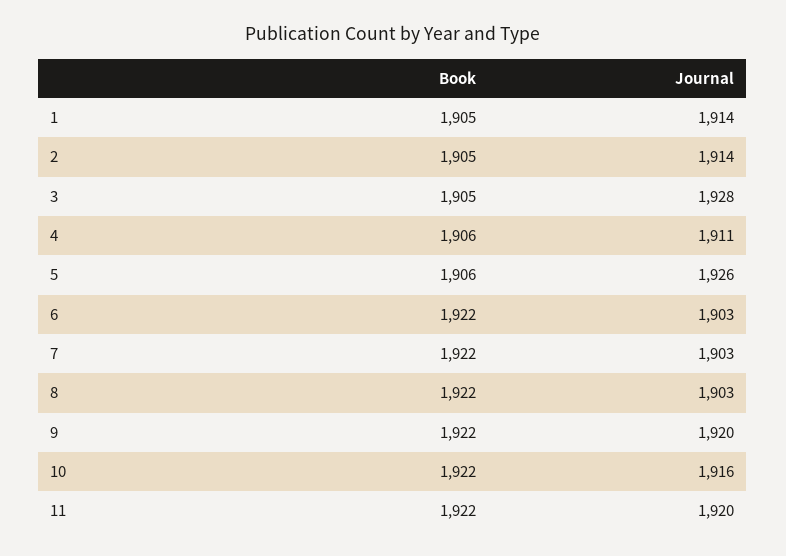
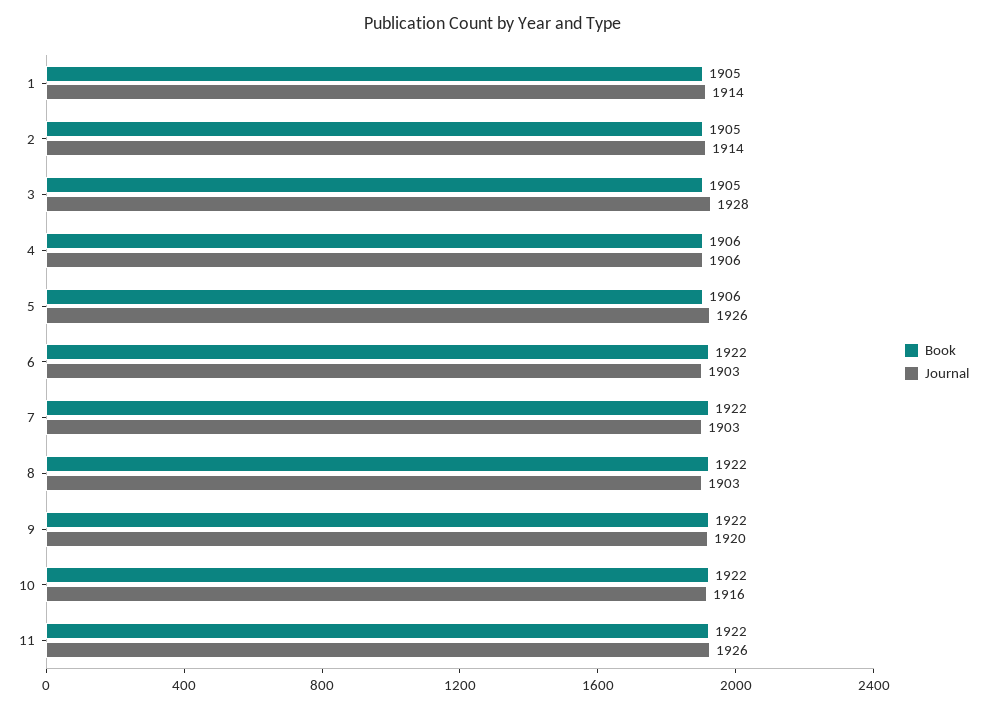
  {
    "Book": {
      "1": 1905,
      "2": 1905,
      "3": 1905,
      "4": 1906,
      "5": 1906,
      "6": 1922,
      "7": 1922,
      "8": 1922,
      "9": 1922,
      "10": 1922,
      "11": 1922
    },
    "Journal": {
      "1": 1914,
      "2": 1914,
      "3": 1928,
-     "4": 1911,
+     "4": 1906,
      "5": 1926,
      "6": 1903,
      "7": 1903,
      "8": 1903,
      "9": 1920,
      "10": 1916,
-     "11": 1920
+     "11": 1926
    }
  }

